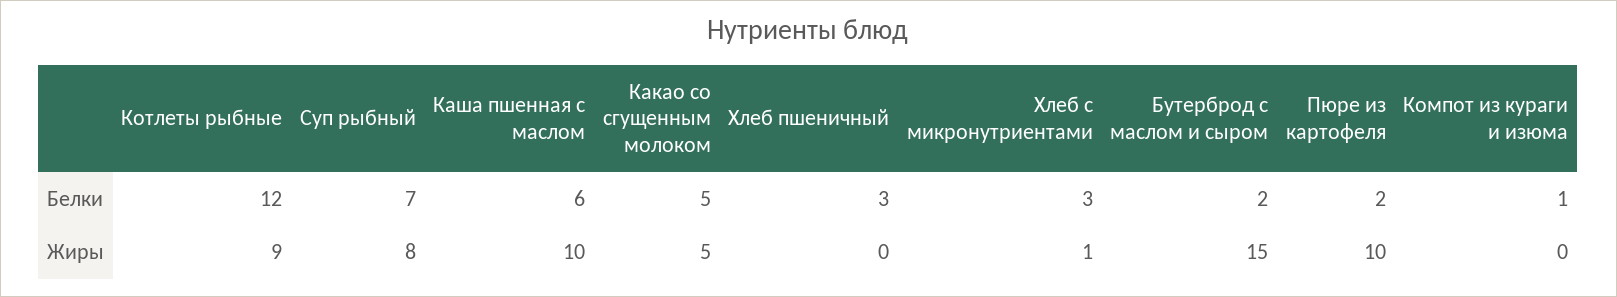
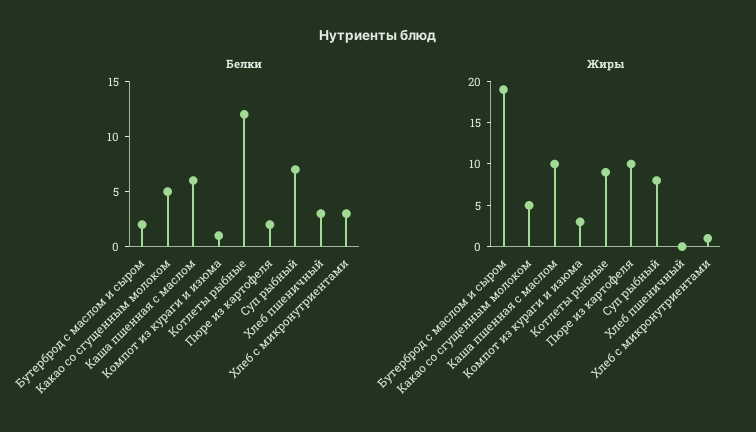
  {
    "Белки": {
      "Котлеты рыбные": 12,
      "Суп рыбный": 7,
      "Каша пшенная с маслом": 6,
      "Какао со сгущенным молоком": 5,
      "Хлеб пшеничный": 3,
      "Хлеб с микронутриентами": 3,
      "Бутерброд с маслом и сыром": 2,
      "Пюре из картофеля": 2,
      "Компот из кураги и изюма": 1
    },
    "Жиры": {
      "Котлеты рыбные": 9,
      "Суп рыбный": 8,
      "Каша пшенная с маслом": 10,
      "Какао со сгущенным молоком": 5,
      "Хлеб пшеничный": 0,
      "Хлеб с микронутриентами": 1,
-     "Бутерброд с маслом и сыром": 15,
+     "Бутерброд с маслом и сыром": 19,
      "Пюре из картофеля": 10,
-     "Компот из кураги и изюма": 0
+     "Компот из кураги и изюма": 3
    }
  }

